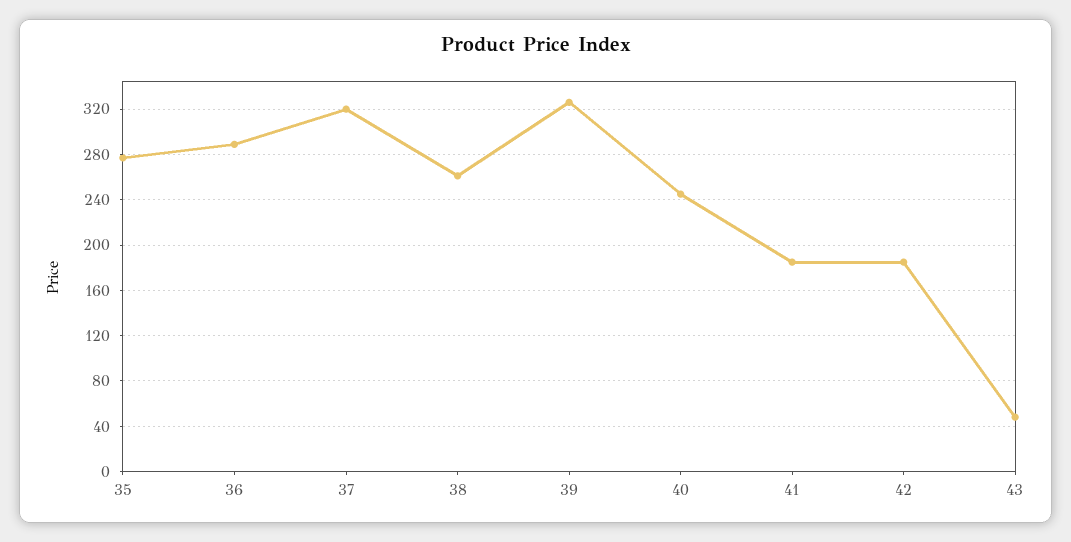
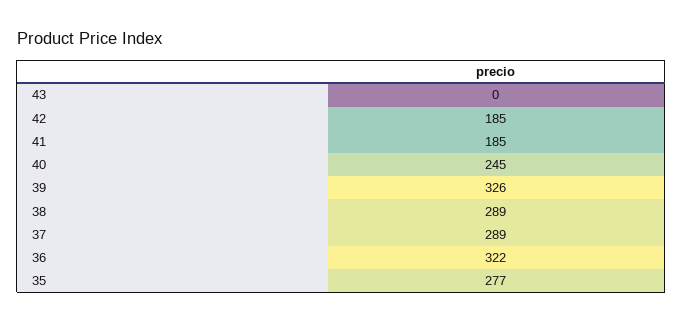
  {
    "35": 277,
-   "36": 290,
+   "36": 322,
-   "37": 320,
+   "37": 289,
-   "38": 260,
+   "38": 289,
    "39": 326,
    "40": 245,
    "41": 185,
    "42": 185,
-   "43": 50
+   "43": 0
  }

